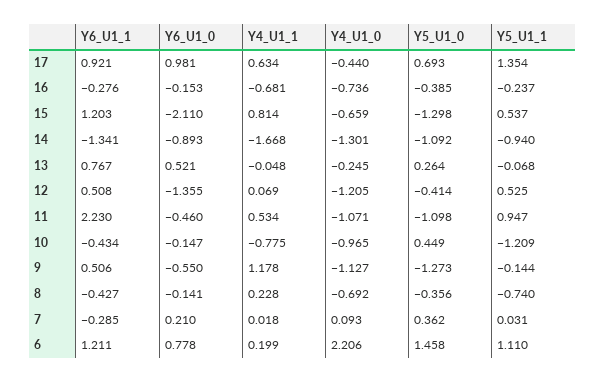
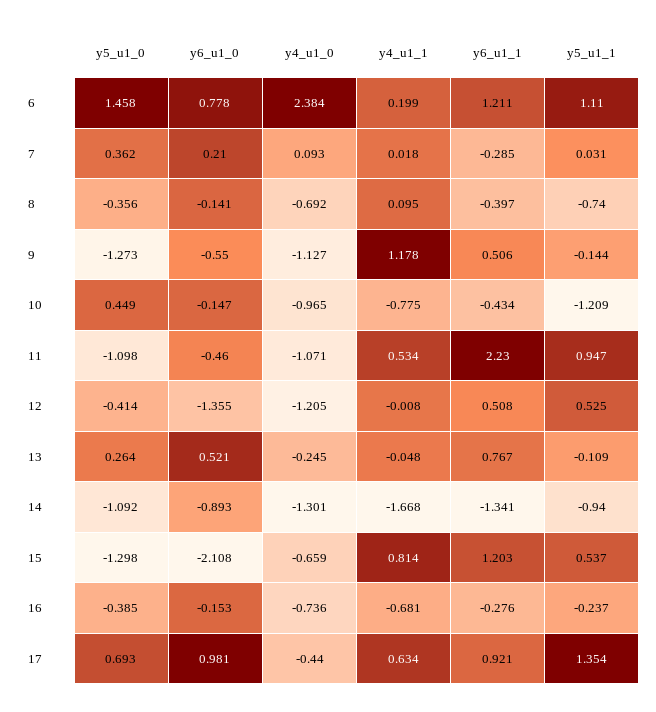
  {
    "Y6_U1_1": {
      "17": 0.921,
      "16": -0.276,
      "15": 1.203,
      "14": -1.341,
      "13": 0.767,
      "12": 0.508,
      "11": 2.23,
      "10": -0.434,
      "9": 0.506,
-     "8": -0.427,
+     "8": -0.397,
      "7": -0.285,
      "6": 1.211
    },
    "Y6_U1_0": {
      "17": 0.981,
      "16": -0.153,
-     "15": -2.11,
+     "15": -2.108,
      "14": -0.893,
      "13": 0.521,
      "12": -1.355,
      "11": -0.46,
      "10": -0.147,
      "9": -0.55,
      "8": -0.141,
      "7": 0.21,
      "6": 0.778
    },
    "Y4_U1_1": {
      "17": 0.634,
      "16": -0.681,
      "15": 0.814,
      "14": -1.668,
      "13": -0.048,
-     "12": 0.069,
+     "12": -0.008,
      "11": 0.534,
      "10": -0.775,
      "9": 1.178,
-     "8": 0.228,
+     "8": 0.095,
      "7": 0.018,
      "6": 0.199
    },
    "Y4_U1_0": {
      "17": -0.44,
      "16": -0.736,
      "15": -0.659,
      "14": -1.301,
      "13": -0.245,
      "12": -1.205,
      "11": -1.071,
      "10": -0.965,
      "9": -1.127,
      "8": -0.692,
      "7": 0.093,
-     "6": 2.206
+     "6": 2.384
    },
    "Y5_U1_0": {
      "17": 0.693,
      "16": -0.385,
      "15": -1.298,
      "14": -1.092,
      "13": 0.264,
      "12": -0.414,
      "11": -1.098,
      "10": 0.449,
      "9": -1.273,
      "8": -0.356,
      "7": 0.362,
      "6": 1.458
    },
    "Y5_U1_1": {
      "17": 1.354,
      "16": -0.237,
      "15": 0.537,
      "14": -0.94,
-     "13": -0.068,
+     "13": -0.109,
      "12": 0.525,
      "11": 0.947,
      "10": -1.209,
      "9": -0.144,
      "8": -0.74,
      "7": 0.031,
      "6": 1.11
    }
  }

